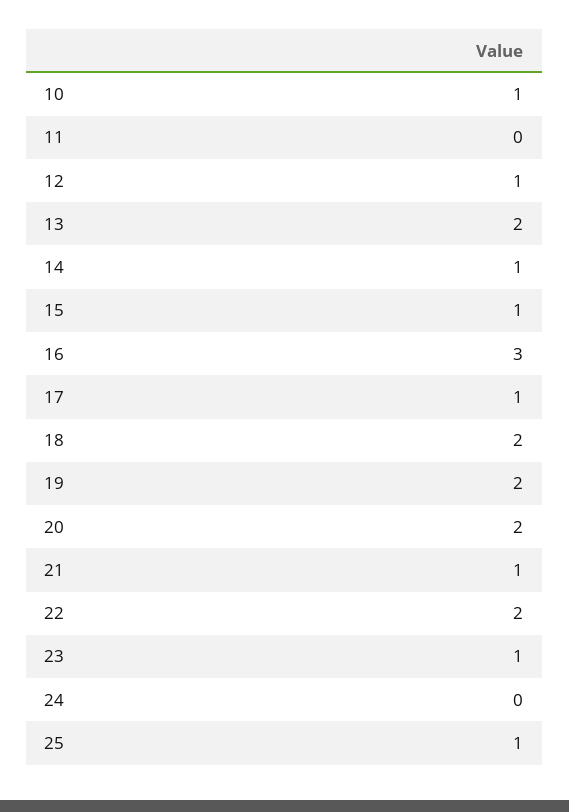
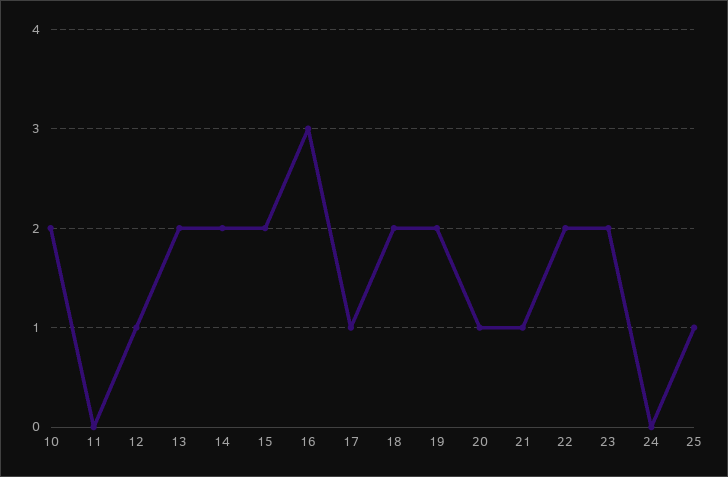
  {
-   "10": 1,
+   "10": 2,
    "11": 0,
    "12": 1,
    "13": 2,
-   "14": 1,
+   "14": 2,
-   "15": 1,
+   "15": 2,
    "16": 3,
    "17": 1,
    "18": 2,
    "19": 2,
-   "20": 2,
+   "20": 1,
    "21": 1,
    "22": 2,
-   "23": 1,
+   "23": 2,
    "24": 0,
    "25": 1
  }

